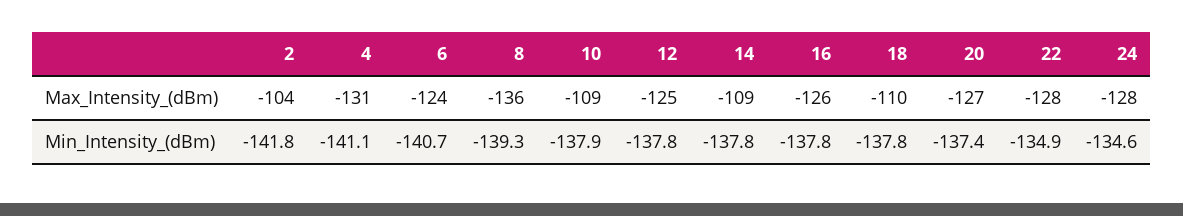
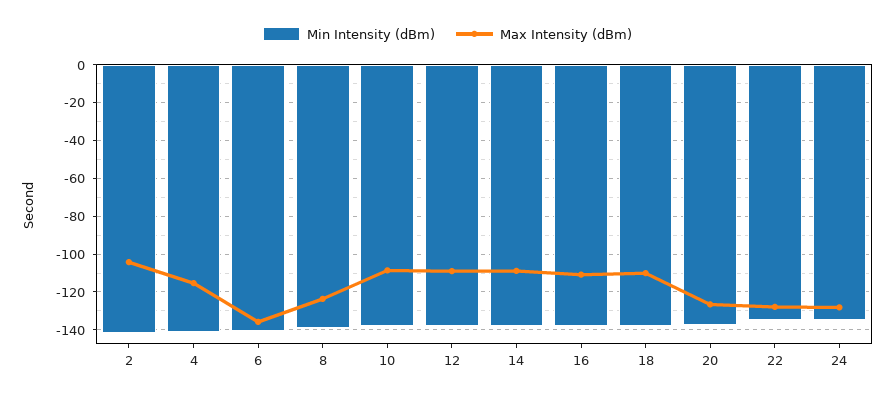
  {
    "Max_Intensity_(dBm)": {
      "2": -104,
-     "4": -131,
+     "4": -115,
-     "6": -124,
+     "6": -135,
-     "8": -136,
+     "8": -125,
      "10": -109,
-     "12": -125,
+     "12": -110,
      "14": -109,
-     "16": -126,
+     "16": -110,
      "18": -110,
      "20": -127,
      "22": -128,
      "24": -128
    },
    "Min_Intensity_(dBm)": {
      "2": -141.8,
      "4": -141.1,
      "6": -140.7,
      "8": -139.3,
      "10": -137.9,
      "12": -137.8,
      "14": -137.8,
      "16": -137.8,
      "18": -137.8,
      "20": -137.4,
      "22": -134.9,
      "24": -134.6
    }
  }

